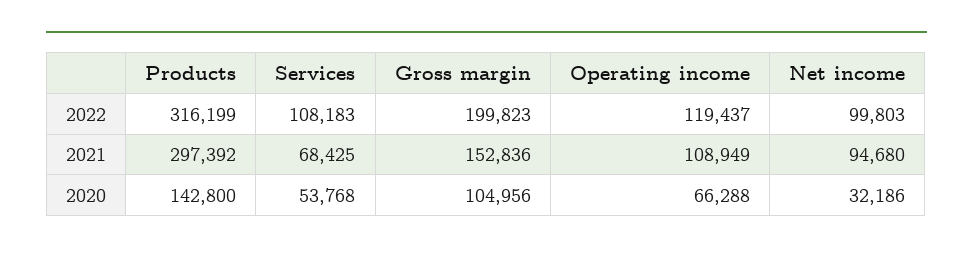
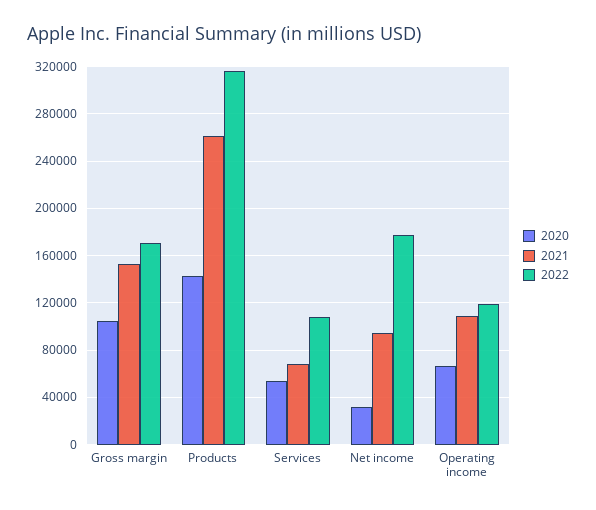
  {
    "2022": {
      "Products": 316199,
      "Services": 108183,
-     "Gross margin": 199823,
+     "Gross margin": 170000,
      "Operating income": 119437,
-     "Net income": 99803
+     "Net income": 180000
    },
    "2021": {
-     "Products": 297392,
+     "Products": 260000,
      "Services": 68425,
      "Gross margin": 152836,
      "Operating income": 108949,
      "Net income": 94680
    },
    "2020": {
      "Products": 142800,
      "Services": 53768,
      "Gross margin": 104956,
      "Operating income": 66288,
      "Net income": 32186
    }
  }

